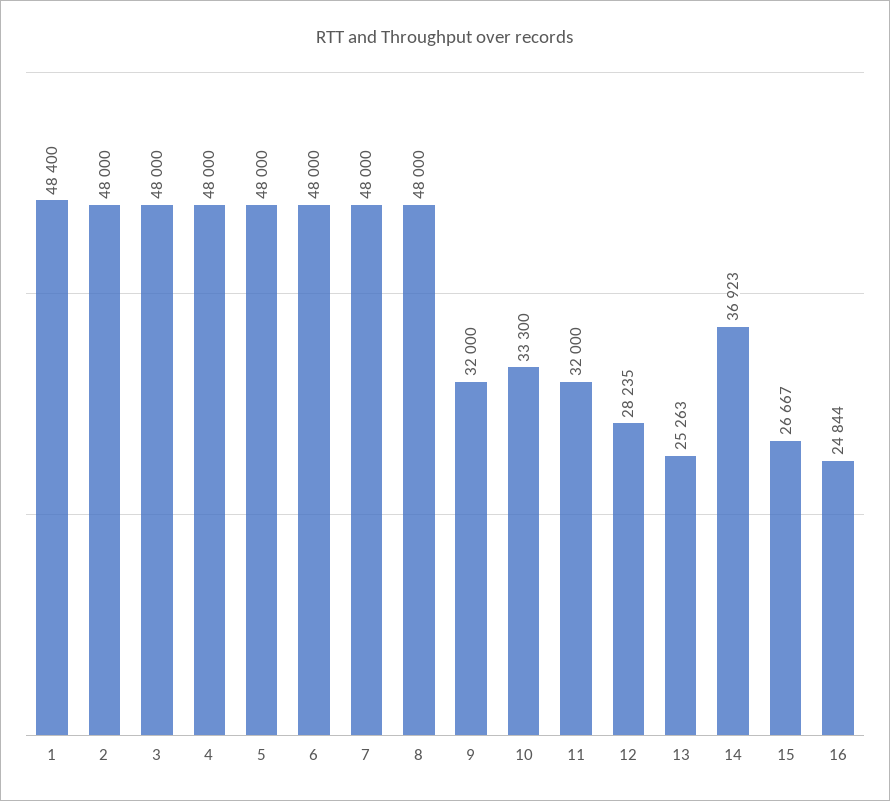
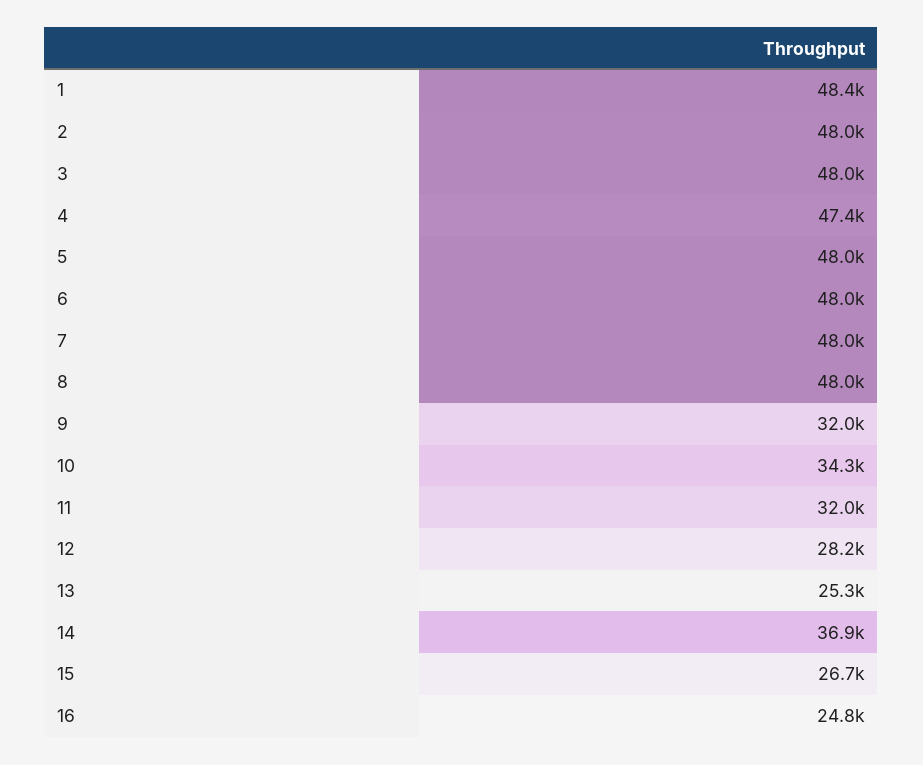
  {
    "1": 48400,
    "2": 48000,
    "3": 48000,
-   "4": 48000,
+   "4": 47400,
    "5": 48000,
    "6": 48000,
    "7": 48000,
    "8": 48000,
    "9": 32000,
-   "10": 33300,
+   "10": 34300,
    "11": 32000,
    "12": 28235,
    "13": 25263,
    "14": 36923,
    "15": 26667,
    "16": 24844
  }

